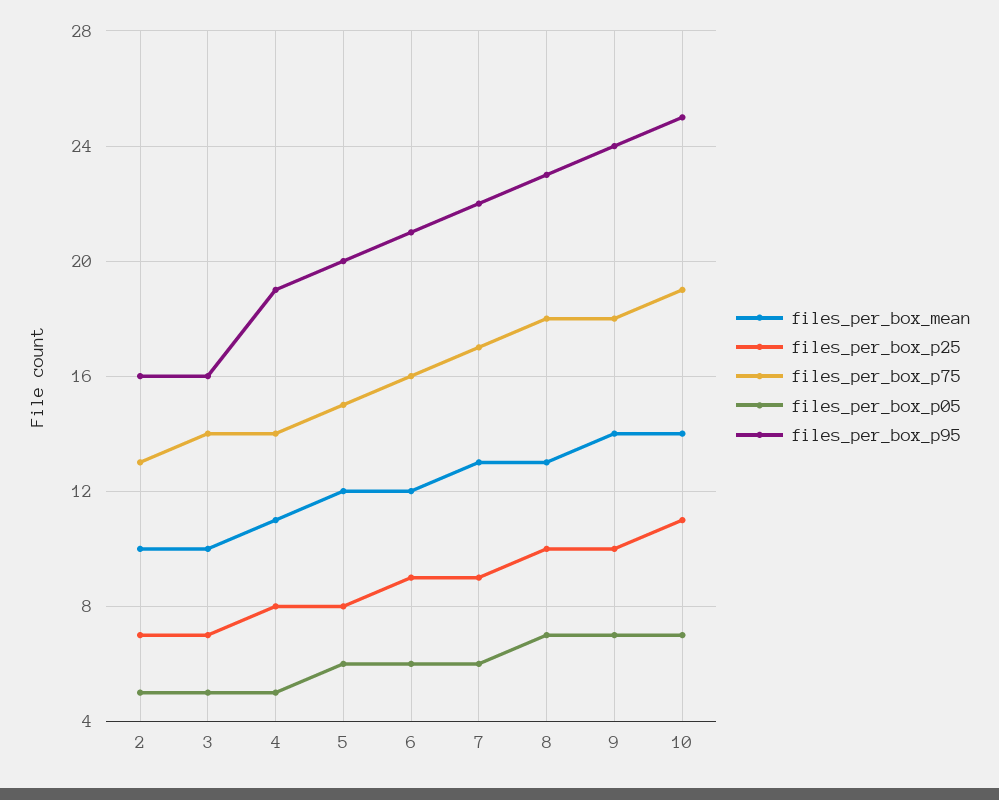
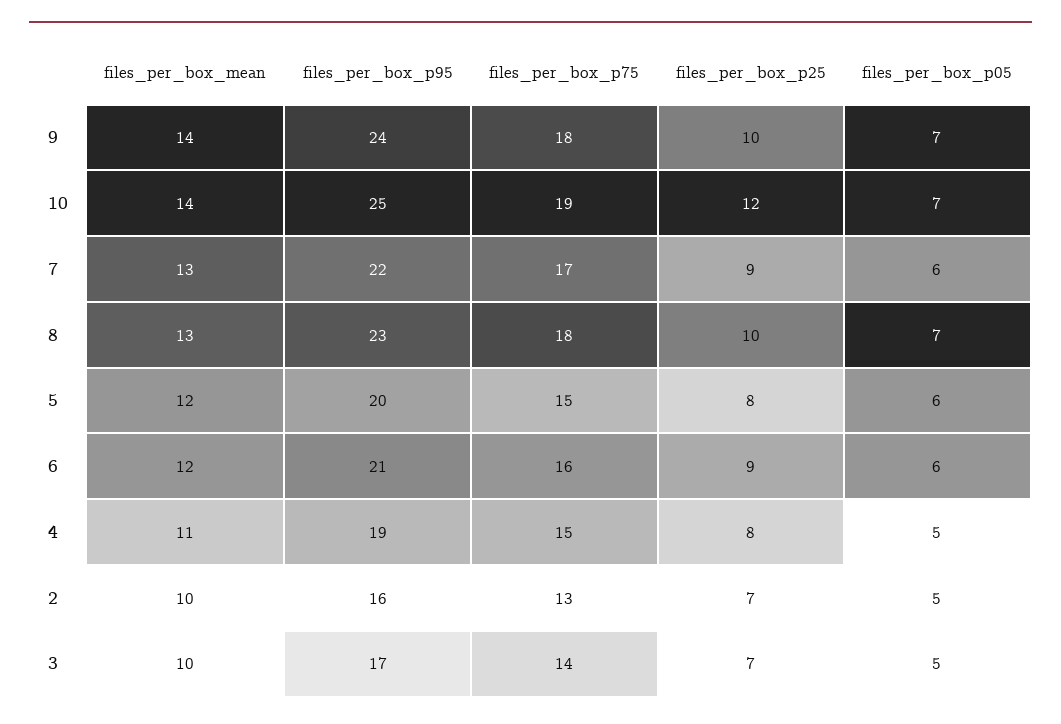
  {
    "files_per_box_mean": {
      "2": 10,
      "3": 10,
      "4": 11,
      "5": 12,
      "6": 12,
      "7": 13,
      "8": 13,
      "9": 14,
      "10": 14
    },
    "files_per_box_p25": {
      "2": 7,
      "3": 7,
      "4": 8,
      "5": 8,
      "6": 9,
      "7": 9,
      "8": 10,
      "9": 10,
-     "10": 11
+     "10": 12
    },
    "files_per_box_p75": {
      "2": 13,
      "3": 14,
-     "4": 14,
+     "4": 15,
      "5": 15,
      "6": 16,
      "7": 17,
      "8": 18,
      "9": 18,
      "10": 19
    },
    "files_per_box_p05": {
      "2": 5,
      "3": 5,
      "4": 5,
      "5": 6,
      "6": 6,
      "7": 6,
      "8": 7,
      "9": 7,
      "10": 7
    },
    "files_per_box_p95": {
      "2": 16,
-     "3": 16,
+     "3": 17,
      "4": 19,
      "5": 20,
      "6": 21,
      "7": 22,
      "8": 23,
      "9": 24,
      "10": 25
    }
  }

